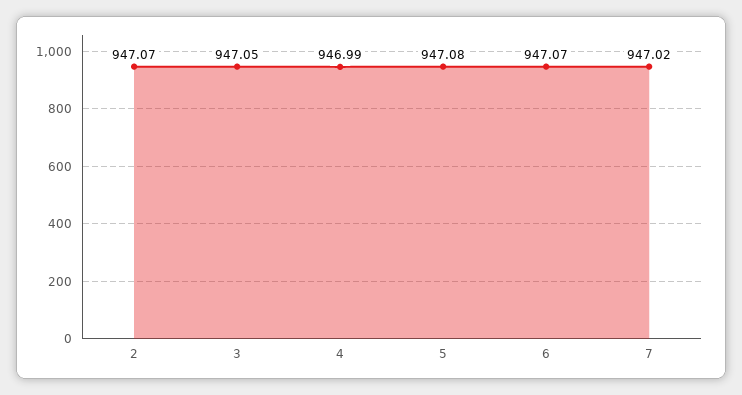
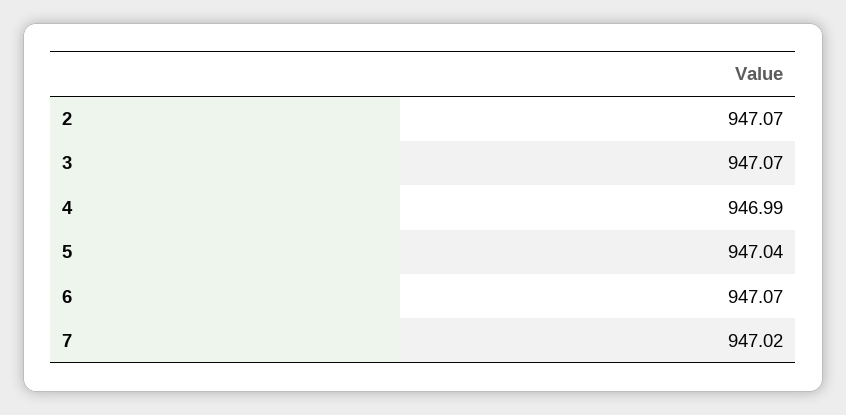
  {
    "2": 947.07,
-   "3": 947.05,
+   "3": 947.07,
    "4": 946.99,
-   "5": 947.08,
+   "5": 947.04,
    "6": 947.07,
    "7": 947.02
  }

